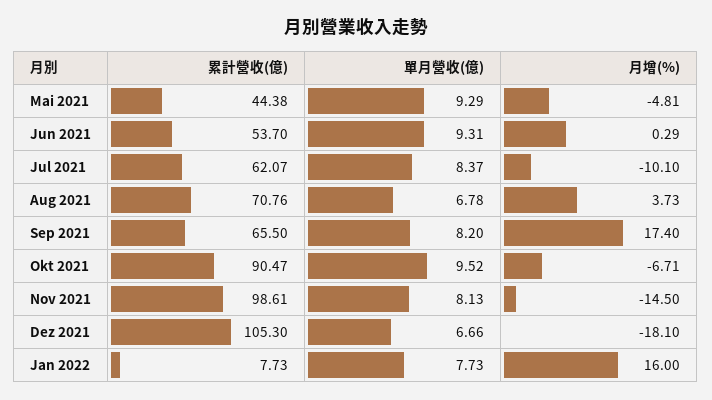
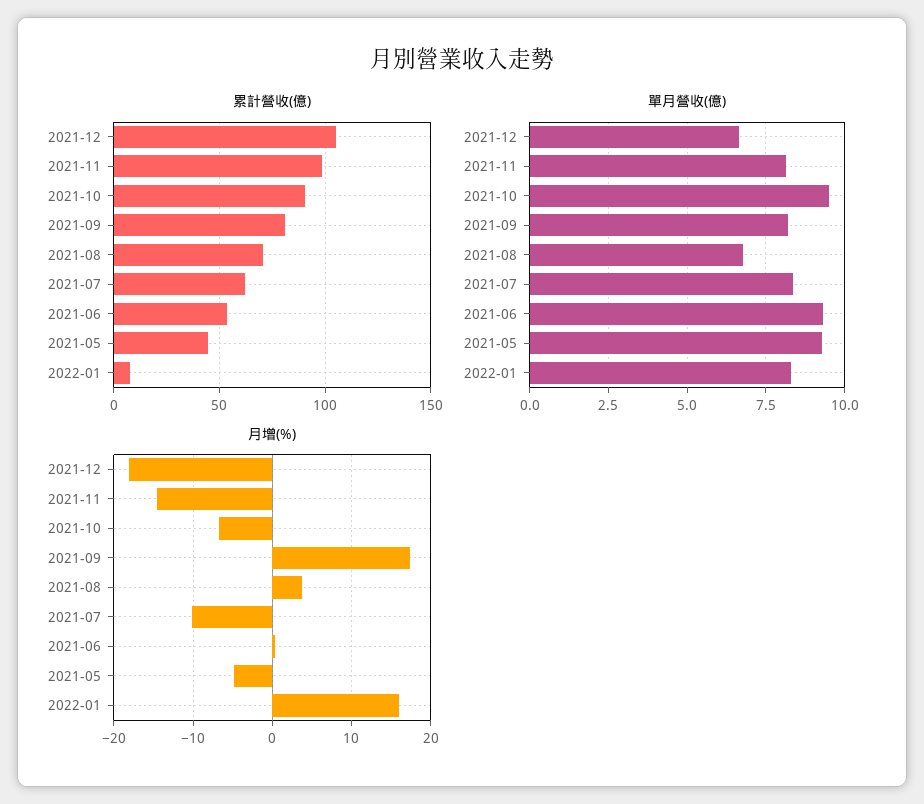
  {
    "累計營收(億)": {
      "Mai 2021": 44.38,
      "Jun 2021": 53.7,
      "Jul 2021": 62.07,
      "Aug 2021": 70.76,
-     "Sep 2021": 65.5,
+     "Sep 2021": 80,
      "Okt 2021": 90.47,
      "Nov 2021": 98.61,
      "Dez 2021": 105.3,
      "Jan 2022": 7.73
    },
    "單月營收(億)": {
      "Mai 2021": 9.29,
      "Jun 2021": 9.31,
      "Jul 2021": 8.37,
      "Aug 2021": 6.78,
      "Sep 2021": 8.2,
      "Okt 2021": 9.52,
      "Nov 2021": 8.13,
      "Dez 2021": 6.66,
-     "Jan 2022": 7.73
+     "Jan 2022": 8.25
    },
    "月增(%)": {
      "Mai 2021": -4.81,
      "Jun 2021": 0.29,
      "Jul 2021": -10.1,
      "Aug 2021": 3.73,
      "Sep 2021": 17.4,
      "Okt 2021": -6.71,
      "Nov 2021": -14.5,
      "Dez 2021": -18.1,
      "Jan 2022": 16
    }
  }

